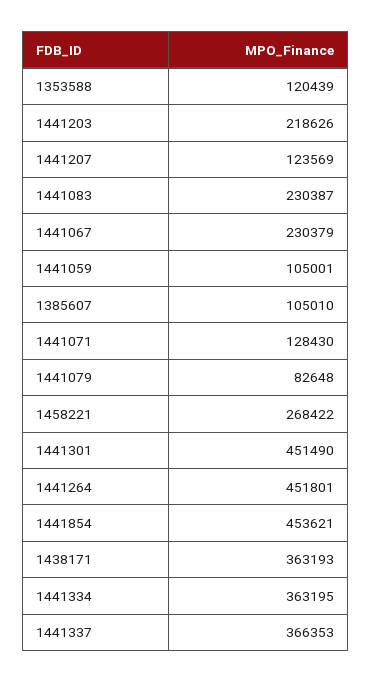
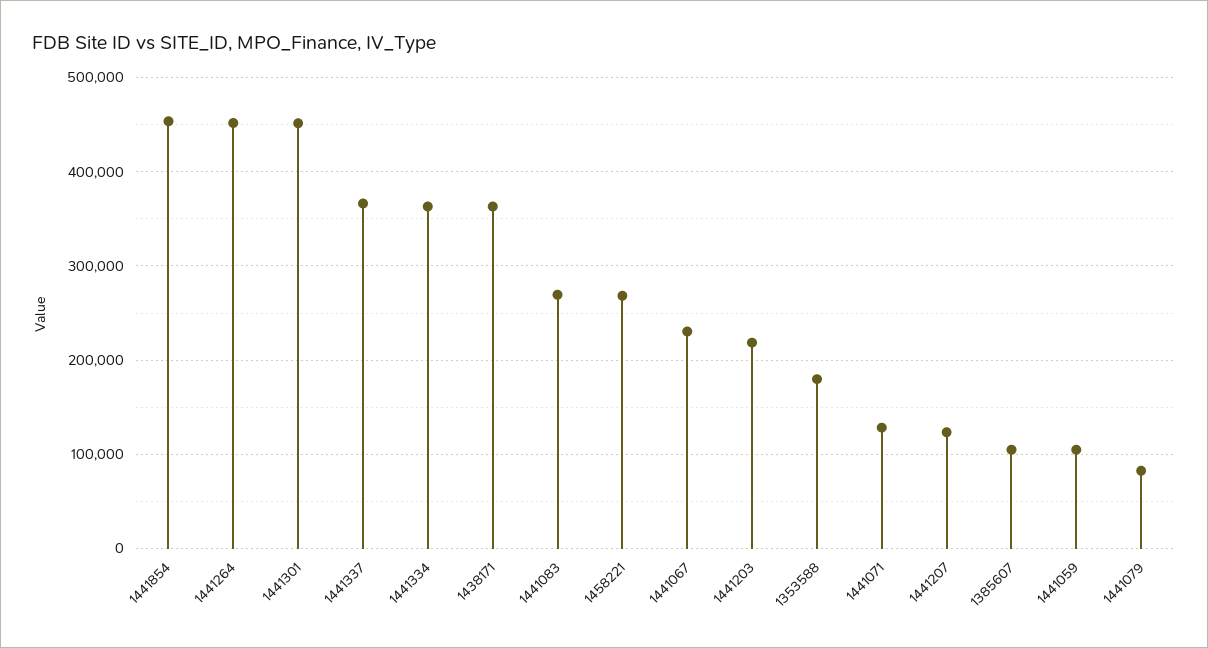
  {
-   "1353588": 120439,
+   "1353588": 180000,
    "1441203": 218626,
    "1441207": 123569,
-   "1441083": 230387,
+   "1441083": 270000,
    "1441067": 230379,
    "1441059": 105001,
    "1385607": 105010,
    "1441071": 128430,
    "1441079": 82648,
    "1458221": 268422,
    "1441301": 451490,
    "1441264": 451801,
    "1441854": 453621,
    "1438171": 363193,
    "1441334": 363195,
    "1441337": 366353
  }

